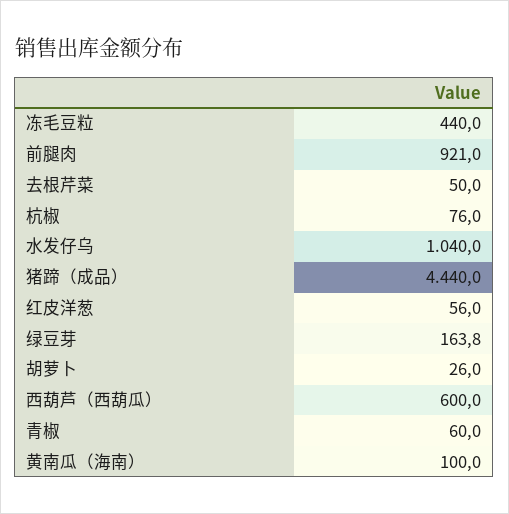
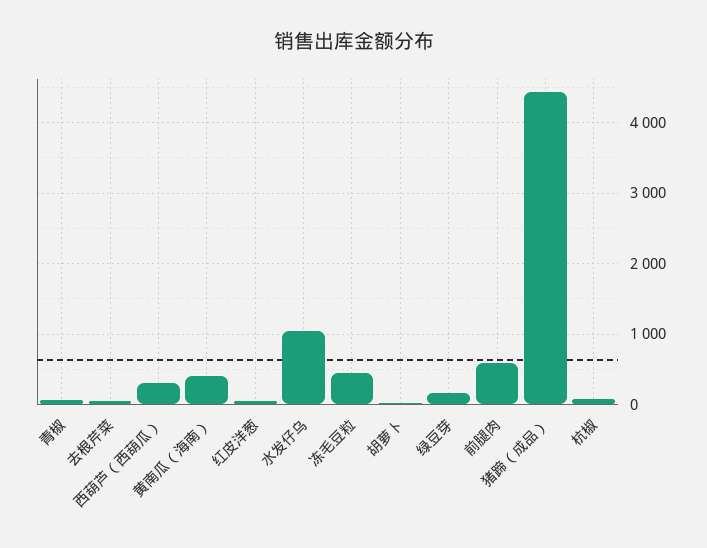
  {
    "冻毛豆粒": 440,
-   "前腿肉": 921,
+   "前腿肉": 600,
    "去根芹菜": 50,
    "杭椒": 76,
    "水发仔乌": 1040,
    "猪蹄（成品）": 4440,
    "红皮洋葱": 56,
    "绿豆芽": 163.8,
    "胡萝卜": 26,
-   "西葫芦（西葫瓜）": 600,
+   "西葫芦（西葫瓜）": 300,
    "青椒": 60,
-   "黄南瓜（海南）": 100
+   "黄南瓜（海南）": 400
  }

